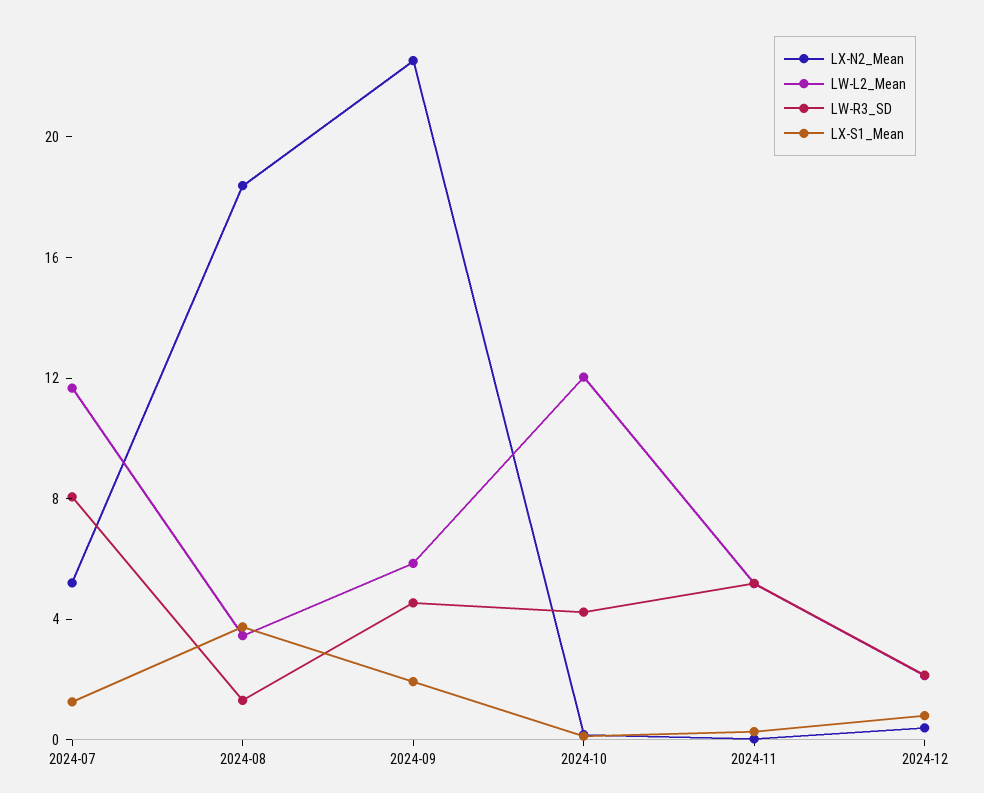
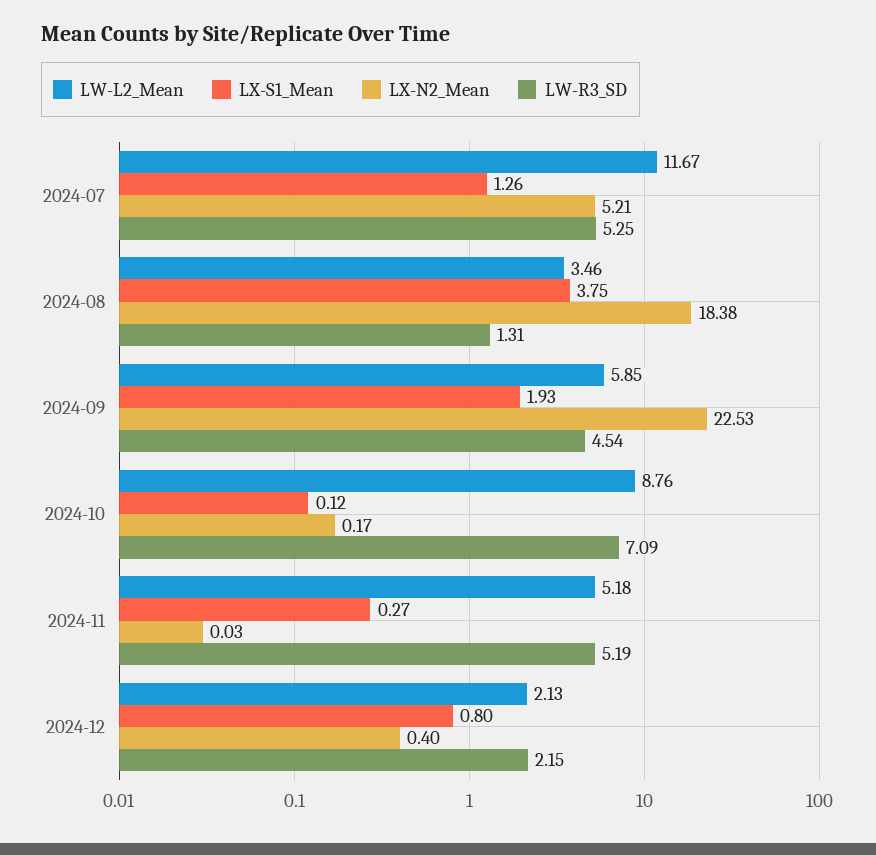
  {
    "LX-N2_Mean": {
      "2024-07": 5.21,
      "2024-08": 18.38,
      "2024-09": 22.53,
      "2024-10": 0.17,
      "2024-11": 0.03,
      "2024-12": 0.4
    },
    "LW-L2_Mean": {
      "2024-07": 11.67,
      "2024-08": 3.46,
      "2024-09": 5.85,
-     "2024-10": 12,
+     "2024-10": 8.76,
      "2024-11": 5.18,
      "2024-12": 2.13
    },
    "LW-R3_SD": {
-     "2024-07": 8,
+     "2024-07": 5.25,
      "2024-08": 1.31,
      "2024-09": 4.54,
-     "2024-10": 4,
+     "2024-10": 7.09,
      "2024-11": 5.19,
      "2024-12": 2.15
    },
    "LX-S1_Mean": {
      "2024-07": 1.26,
      "2024-08": 3.75,
      "2024-09": 1.93,
      "2024-10": 0.12,
      "2024-11": 0.27,
      "2024-12": 0.8
    }
  }

